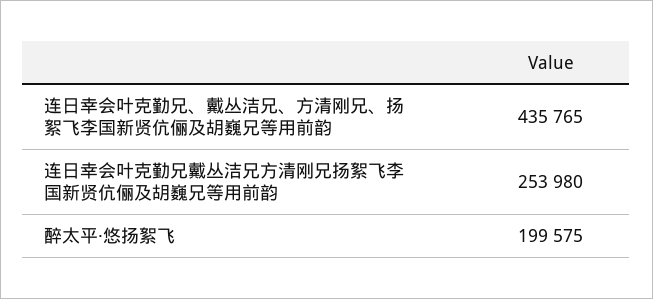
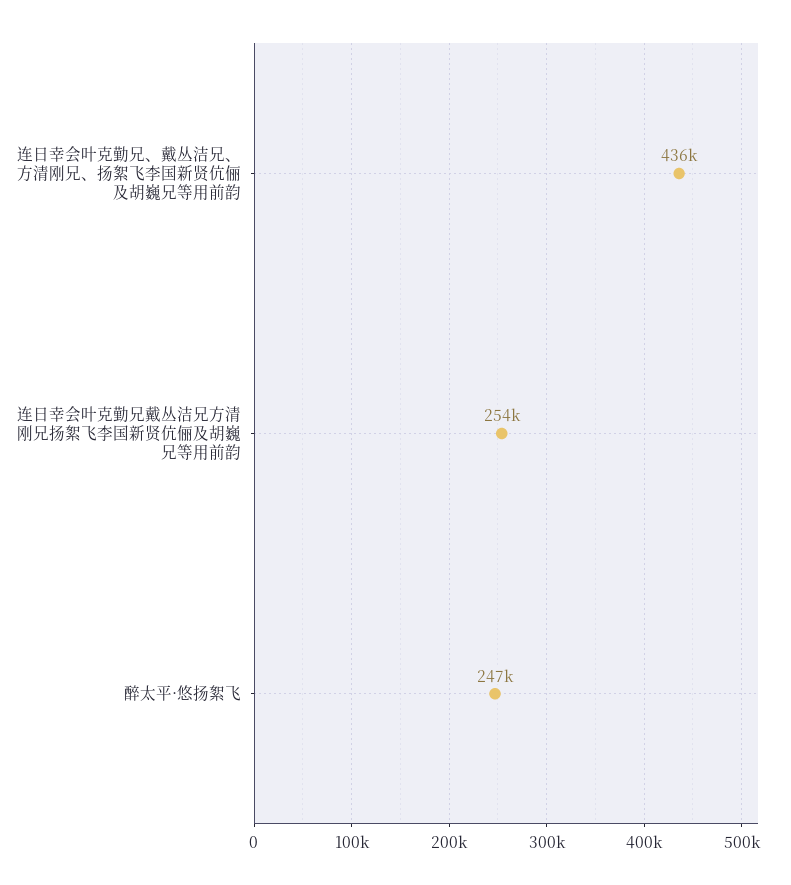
  {
    "连日幸会叶克勤兄、戴丛洁兄、方清刚兄、扬絮飞李国新贤伉俪及胡巍兄等用前韵": 435765,
    "连日幸会叶克勤兄戴丛洁兄方清刚兄扬絮飞李国新贤伉俪及胡巍兄等用前韵": 253980,
-   "醉太平·悠扬絮飞": 199575
+   "醉太平·悠扬絮飞": 247000
  }

